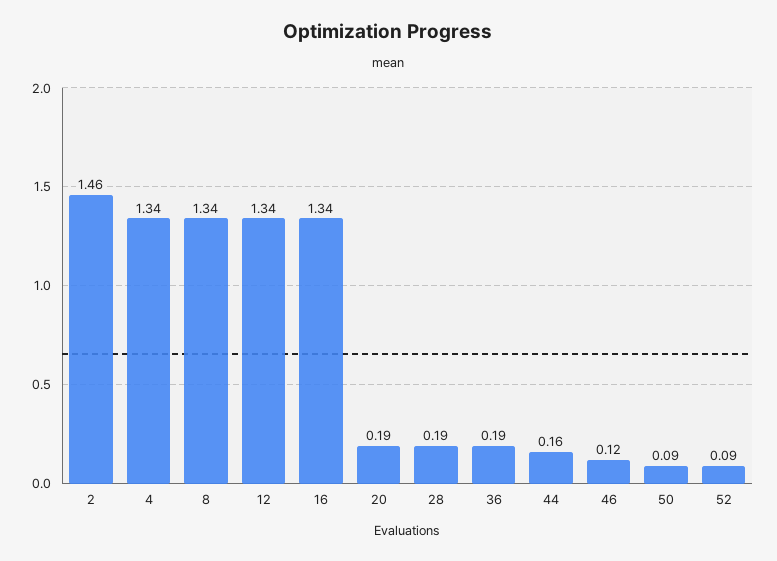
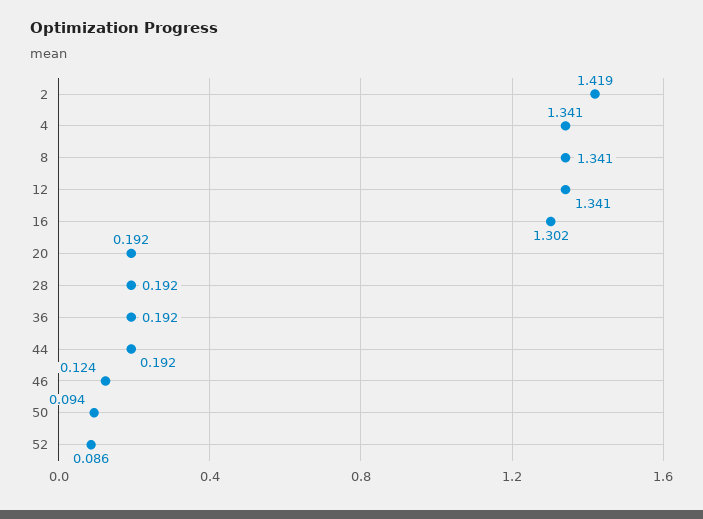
  {
-   "2": 1.46,
+   "2": 1.419,
    "4": 1.341,
    "8": 1.341,
    "12": 1.341,
-   "16": 1.34,
+   "16": 1.302,
    "20": 0.192,
    "28": 0.192,
    "36": 0.192,
-   "44": 0.16,
+   "44": 0.192,
    "46": 0.124,
    "50": 0.094,
    "52": 0.086
  }

